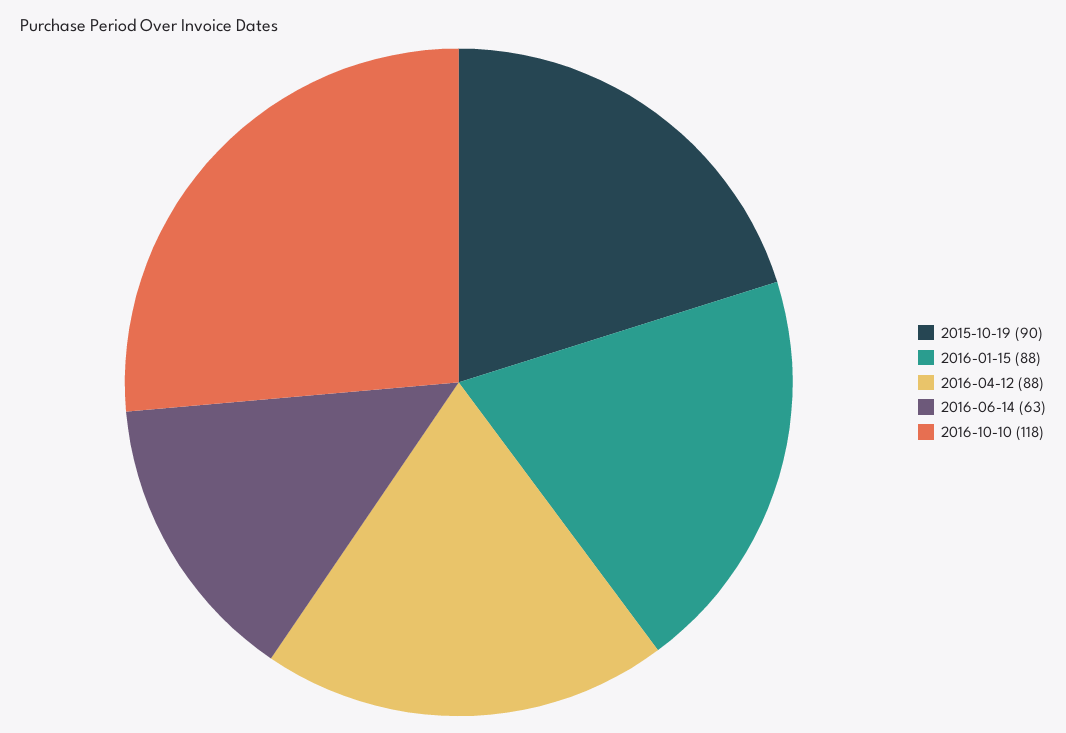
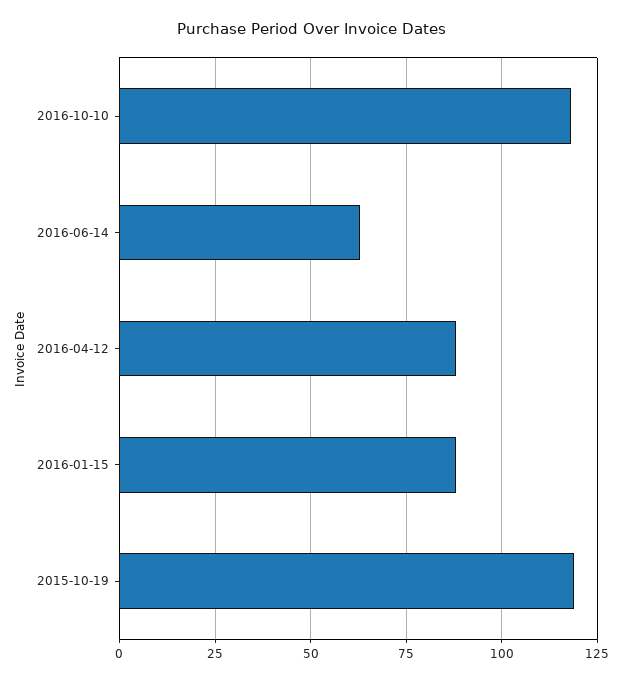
  {
-   "2015-10-19": 90,
+   "2015-10-19": 120,
    "2016-01-15": 88,
    "2016-04-12": 88,
    "2016-06-14": 63,
    "2016-10-10": 118
  }

